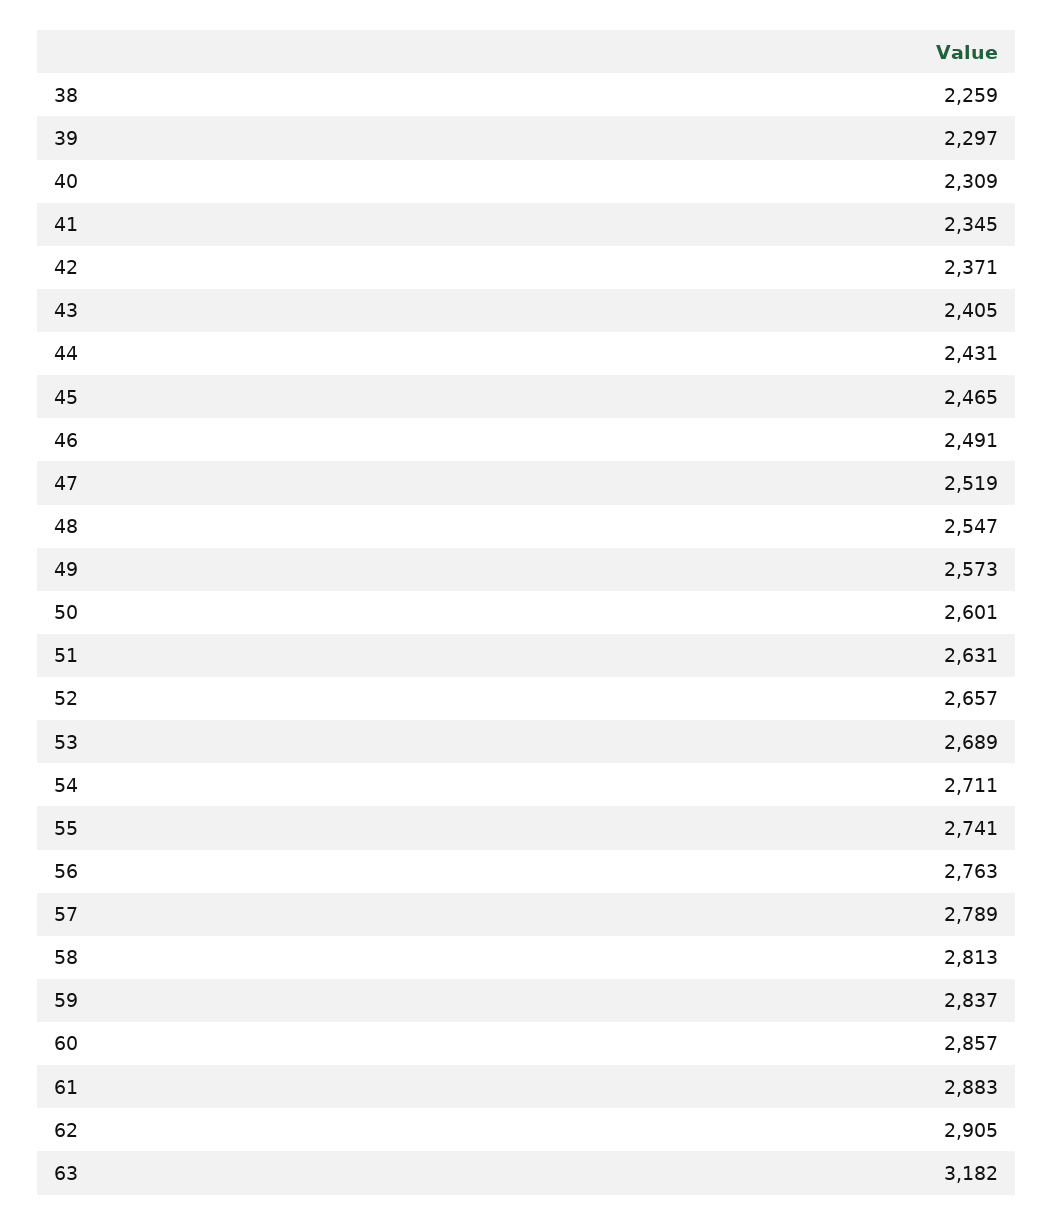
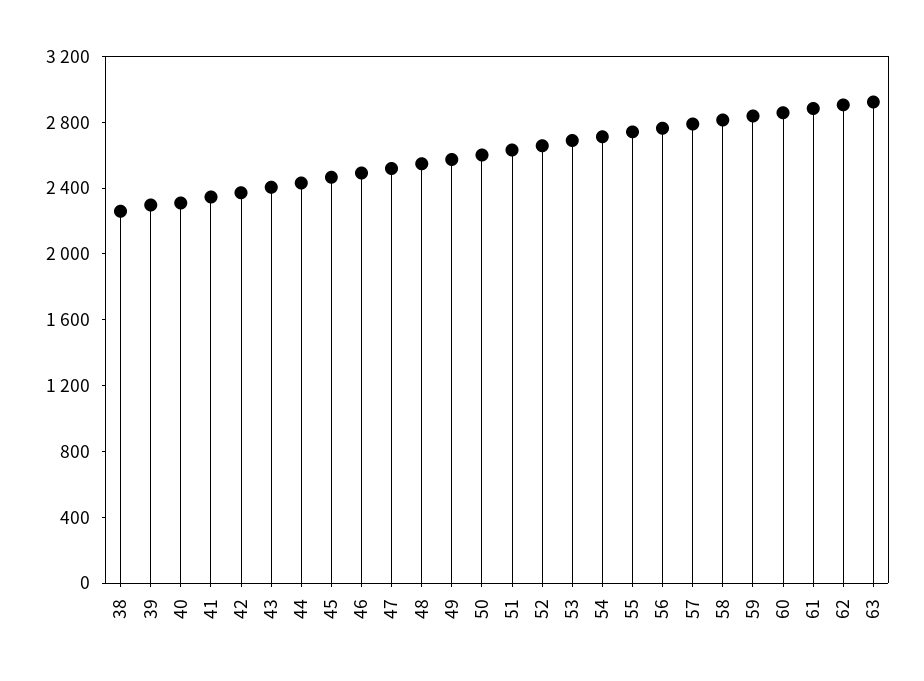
  {
    "38": 2259,
    "39": 2297,
    "40": 2309,
    "41": 2345,
    "42": 2371,
    "43": 2405,
    "44": 2431,
    "45": 2465,
    "46": 2491,
    "47": 2519,
    "48": 2547,
    "49": 2573,
    "50": 2601,
    "51": 2631,
    "52": 2657,
    "53": 2689,
    "54": 2711,
    "55": 2741,
    "56": 2763,
    "57": 2789,
    "58": 2813,
    "59": 2837,
    "60": 2857,
    "61": 2883,
    "62": 2905,
-   "63": 3182
+   "63": 2900
  }

